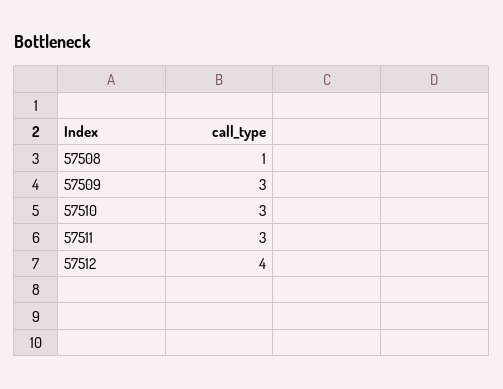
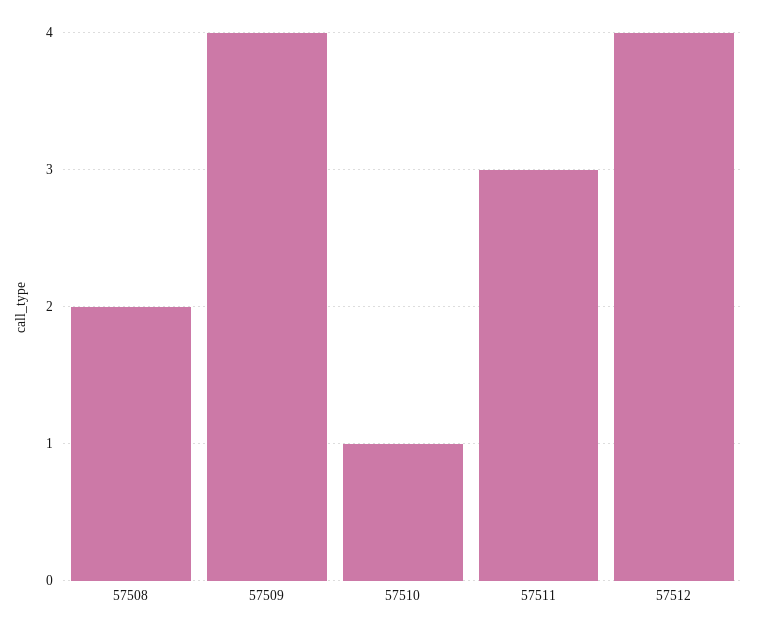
  {
-   "57508": 1,
+   "57508": 2,
-   "57509": 3,
+   "57509": 4,
-   "57510": 3,
+   "57510": 1,
    "57511": 3,
    "57512": 4
  }

